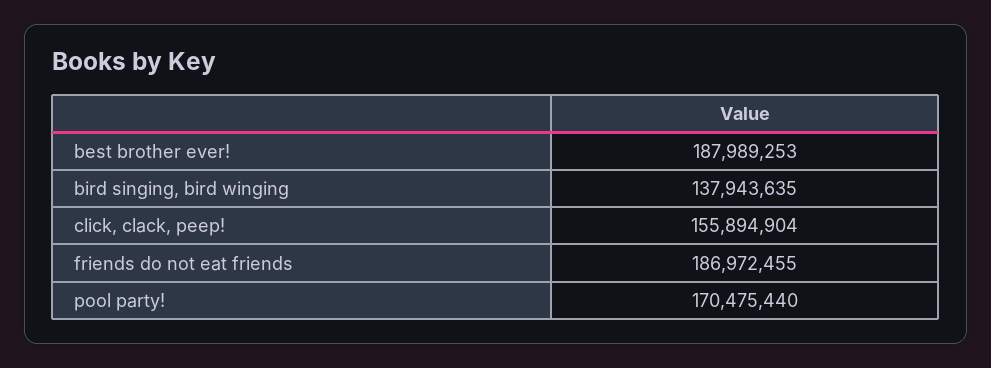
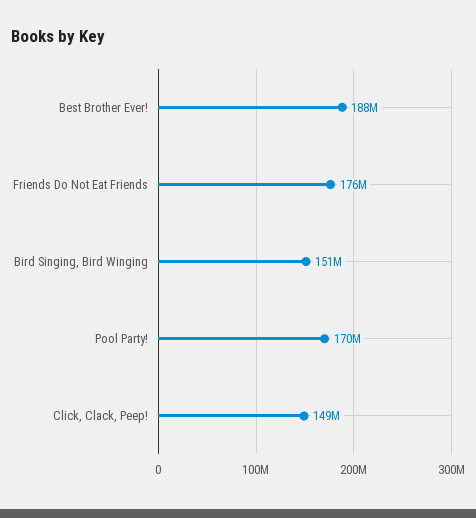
  {
    "best brother ever!": 187989253,
-   "bird singing, bird winging": 137943635,
+   "bird singing, bird winging": 151000000,
-   "click, clack, peep!": 155894904,
+   "click, clack, peep!": 149000000,
-   "friends do not eat friends": 186972455,
+   "friends do not eat friends": 176000000,
    "pool party!": 170475440
  }

